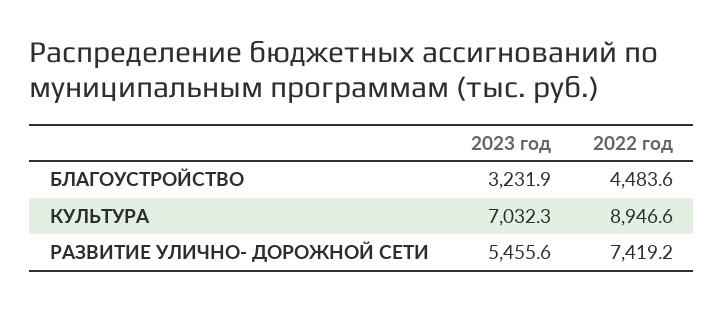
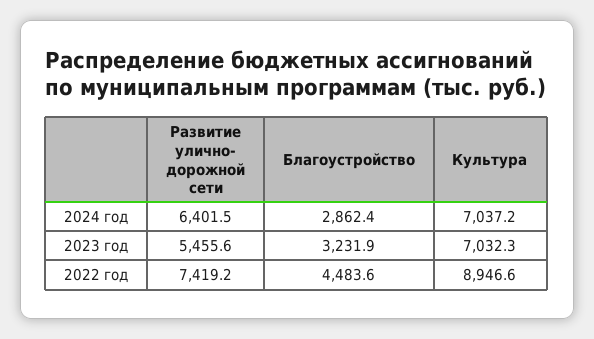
  {
    "2023 год": {
      "БЛАГОУСТРОЙСТВО": 3231.9,
      "КУЛЬТУРА": 7032.3,
      "РАЗВИТИЕ УЛИЧНО- ДОРОЖНОЙ СЕТИ": 5455.6
    },
    "2022 год": {
      "БЛАГОУСТРОЙСТВО": 4483.6,
      "КУЛЬТУРА": 8946.6,
      "РАЗВИТИЕ УЛИЧНО- ДОРОЖНОЙ СЕТИ": 7419.2
-   }
+   },
+   "2024 год": {
+     "РАЗВИТИЕ УЛИЧНО- ДОРОЖНОЙ СЕТИ": 6401.5,
+     "БЛАГОУСТРОЙСТВО": 2862.4,
+     "КУЛЬТУРА": 7037.2
+   }
  }

